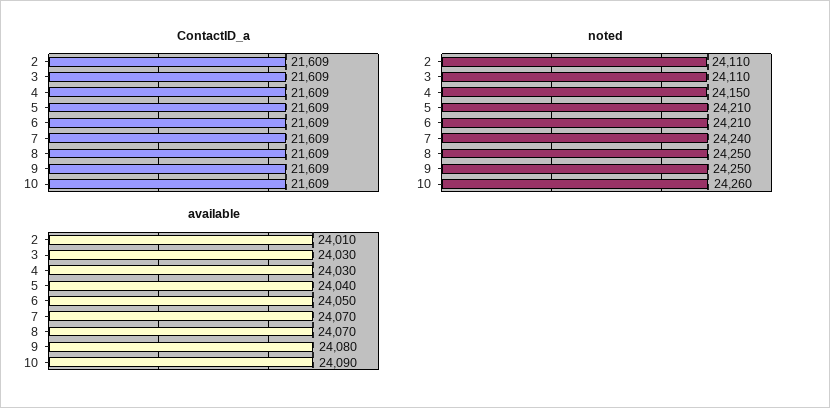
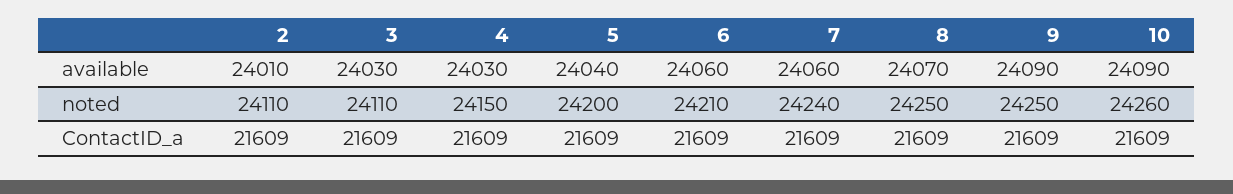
  {
    "ContactID_a": {
      "2": 21609,
      "3": 21609,
      "4": 21609,
      "5": 21609,
      "6": 21609,
      "7": 21609,
      "8": 21609,
      "9": 21609,
      "10": 21609
    },
    "noted": {
      "2": 24110,
      "3": 24110,
      "4": 24150,
-     "5": 24210,
+     "5": 24200,
      "6": 24210,
      "7": 24240,
      "8": 24250,
      "9": 24250,
      "10": 24260
    },
    "available": {
      "2": 24010,
      "3": 24030,
      "4": 24030,
      "5": 24040,
-     "6": 24050,
+     "6": 24060,
-     "7": 24070,
+     "7": 24060,
      "8": 24070,
-     "9": 24080,
+     "9": 24090,
      "10": 24090
    }
  }

